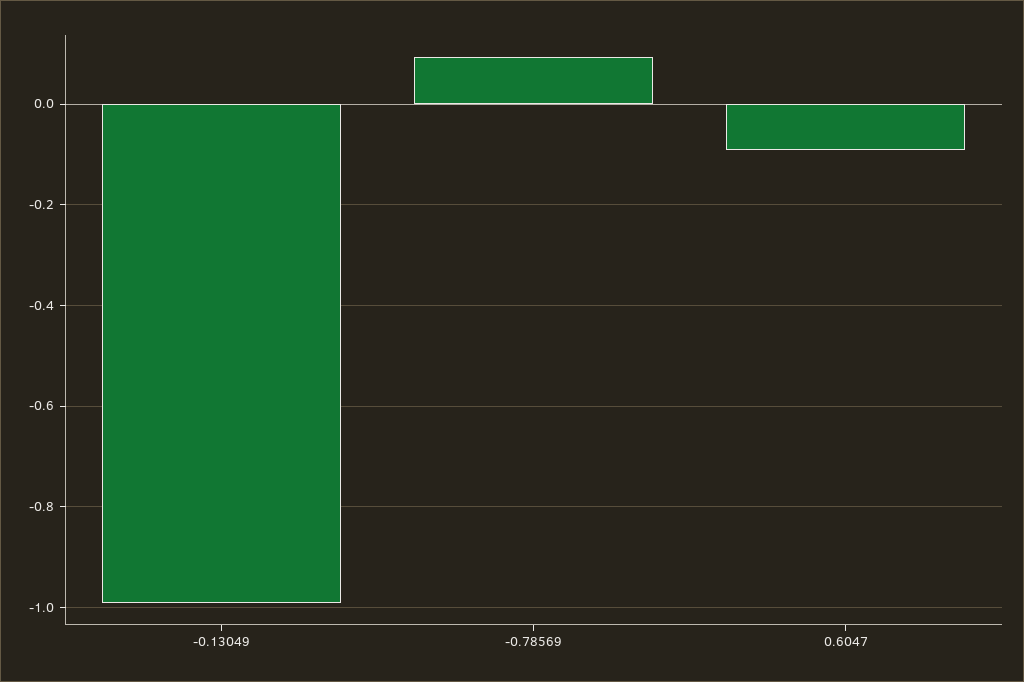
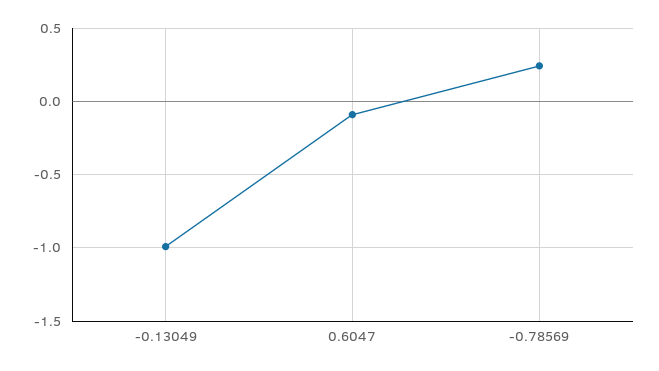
  {
    "-0.13049": -1,
-   "-0.78569": 0.1,
+   "-0.78569": 0.25,
    "0.6047": -0.1
  }

